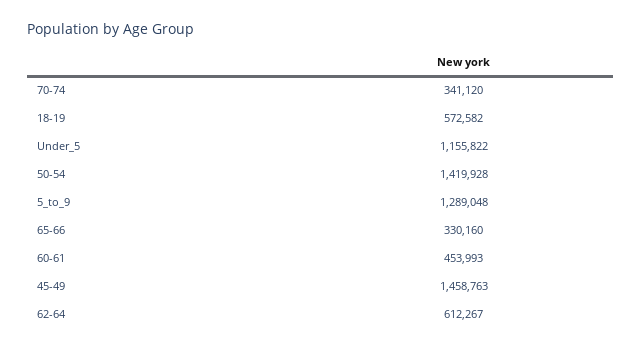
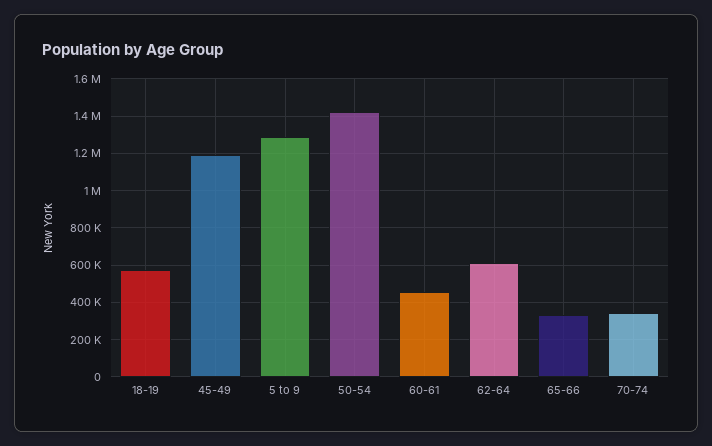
  {
    "70-74": 341120,
    "18-19": 572582,
-   "Under_5": 1155822,
    "50-54": 1419928,
    "5_to_9": 1289048,
    "65-66": 330160,
    "60-61": 453993,
-   "45-49": 1458763,
+   "45-49": 1200000,
    "62-64": 612267
  }

